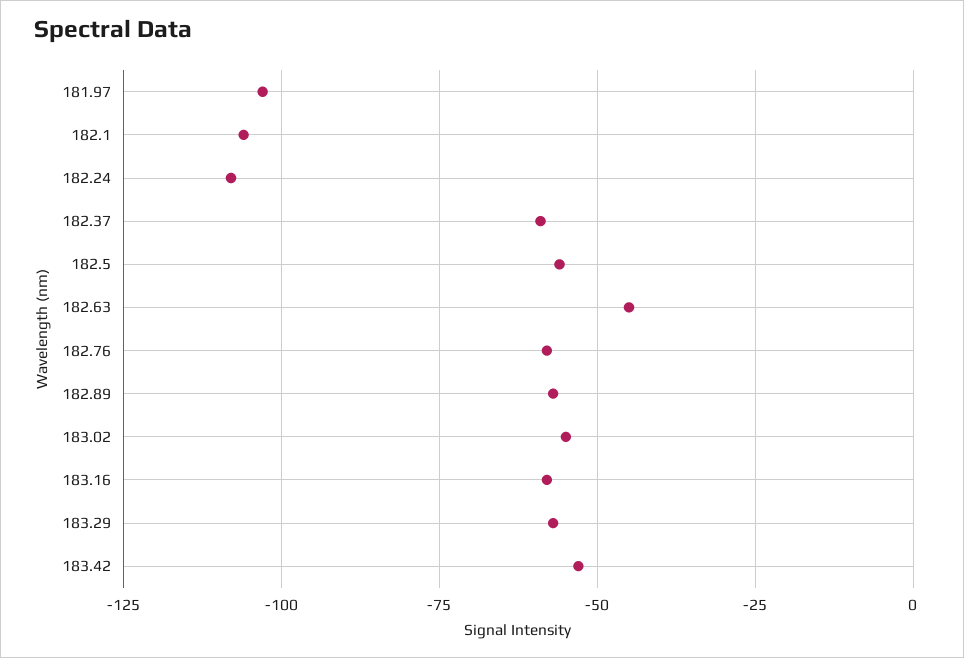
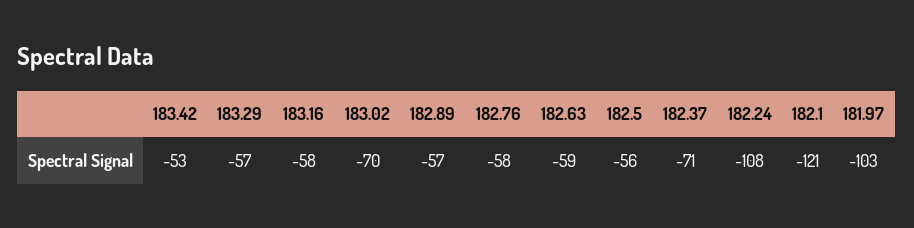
  {
    "181.97": -103,
-   "182.1": -105,
+   "182.1": -121,
    "182.24": -108,
-   "182.37": -60,
+   "182.37": -71,
    "182.5": -56,
-   "182.63": -45,
+   "182.63": -59,
    "182.76": -58,
    "182.89": -57,
-   "183.02": -55,
+   "183.02": -70,
    "183.16": -58,
    "183.29": -57,
    "183.42": -53
  }

